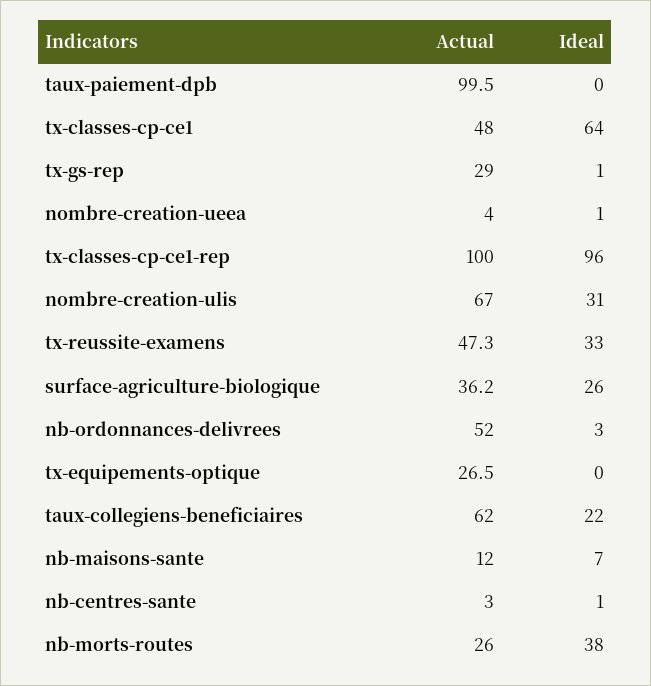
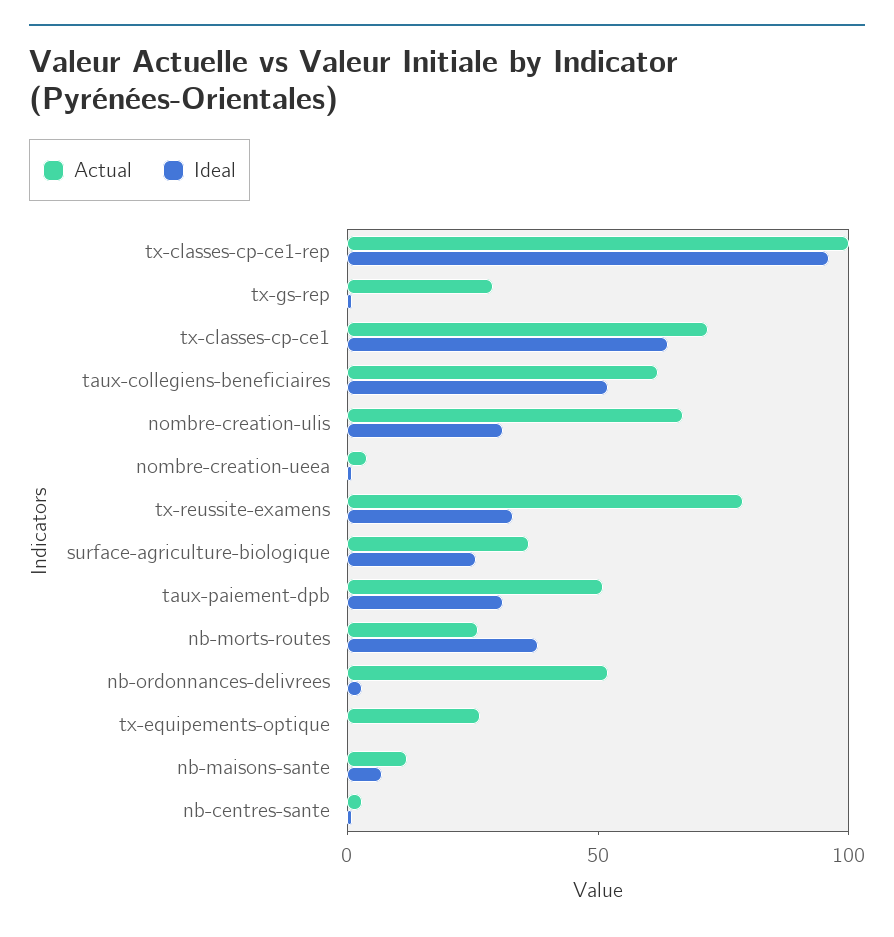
  {
    "Actual": {
-     "taux-paiement-dpb": 99.5,
+     "taux-paiement-dpb": 50,
-     "tx-classes-cp-ce1": 48,
+     "tx-classes-cp-ce1": 70,
      "tx-gs-rep": 29,
      "nombre-creation-ueea": 4,
      "tx-classes-cp-ce1-rep": 100,
      "nombre-creation-ulis": 67,
-     "tx-reussite-examens": 47.3,
+     "tx-reussite-examens": 80,
      "surface-agriculture-biologique": 36.2,
      "nb-ordonnances-delivrees": 52,
      "tx-equipements-optique": 26.5,
      "taux-collegiens-beneficiaires": 62,
      "nb-maisons-sante": 12,
      "nb-centres-sante": 3,
      "nb-morts-routes": 26
    },
    "Ideal": {
-     "taux-paiement-dpb": 0,
+     "taux-paiement-dpb": 30,
      "tx-classes-cp-ce1": 64,
      "tx-gs-rep": 1,
      "nombre-creation-ueea": 1,
      "tx-classes-cp-ce1-rep": 96,
      "nombre-creation-ulis": 31,
      "tx-reussite-examens": 33,
      "surface-agriculture-biologique": 26,
      "nb-ordonnances-delivrees": 3,
      "tx-equipements-optique": 0,
-     "taux-collegiens-beneficiaires": 22,
+     "taux-collegiens-beneficiaires": 50,
      "nb-maisons-sante": 7,
      "nb-centres-sante": 1,
      "nb-morts-routes": 38
    }
  }

